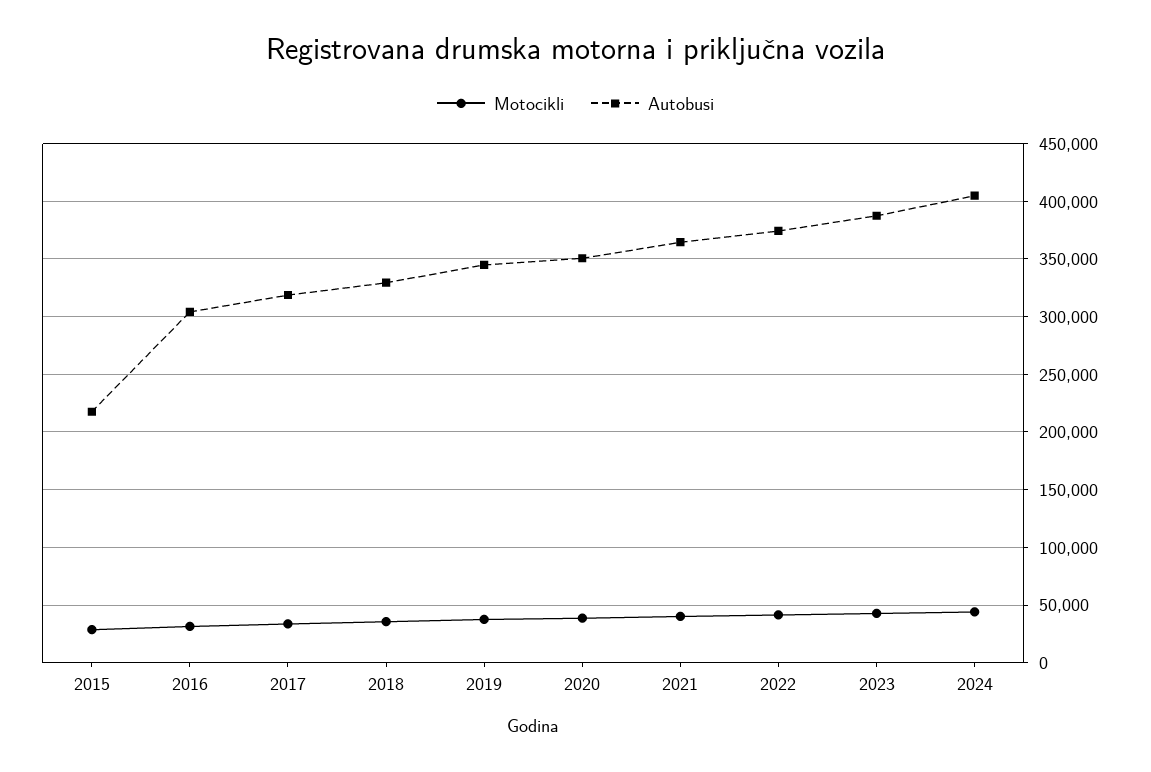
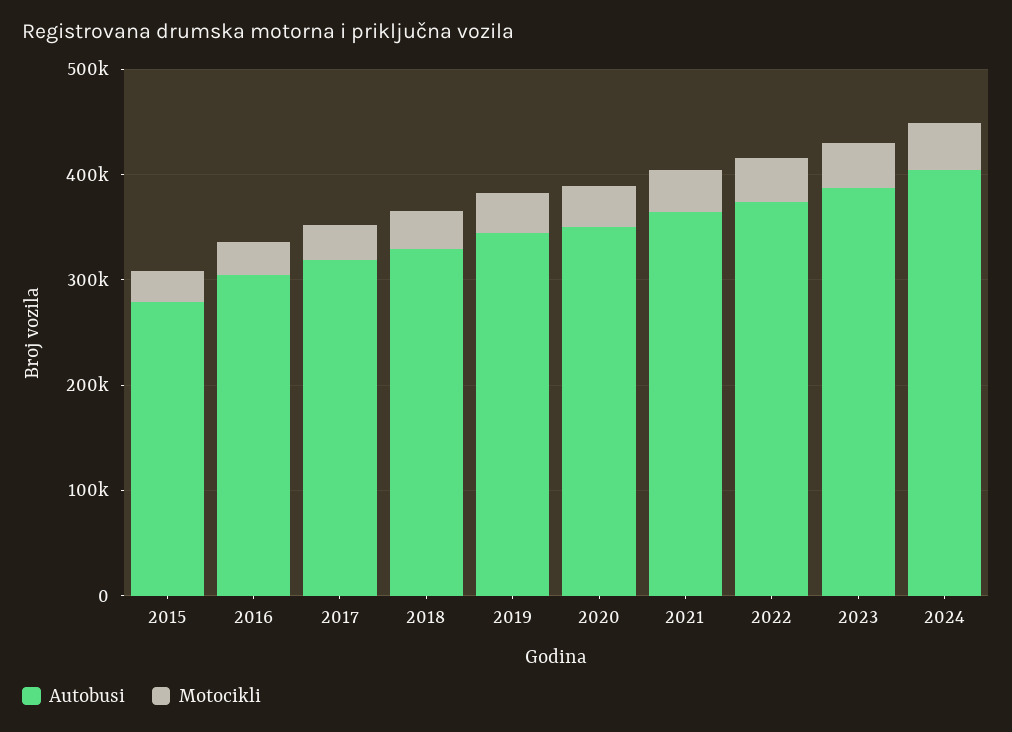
  {
    "Motocikli": {
      "2015": 30000,
      "2016": 30000,
      "2017": 30000,
      "2018": 40000,
      "2019": 40000,
      "2020": 40000,
      "2021": 40000,
      "2022": 40000,
      "2023": 40000,
      "2024": 40000
    },
    "Autobusi": {
-     "2015": 220000,
+     "2015": 280000,
      "2016": 300000,
      "2017": 320000,
      "2018": 330000,
      "2019": 340000,
      "2020": 350000,
      "2021": 360000,
      "2022": 370000,
      "2023": 390000,
      "2024": 400000
    }
  }

